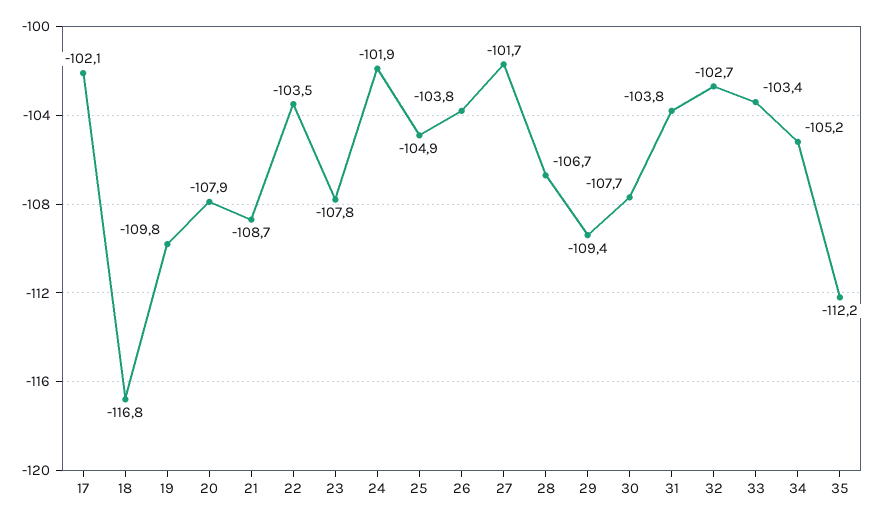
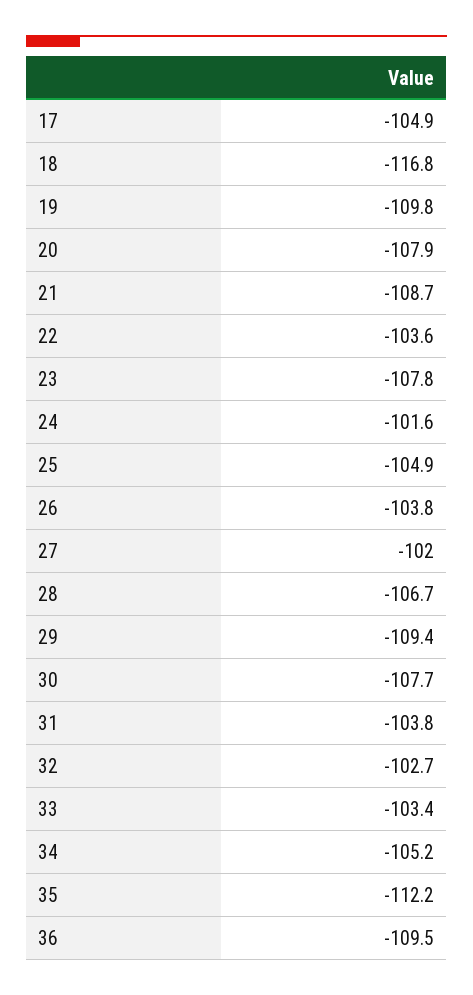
  {
-   "17": -102.1,
+   "17": -104.9,
    "18": -116.8,
    "19": -109.8,
    "20": -107.9,
    "21": -108.7,
-   "22": -103.5,
+   "22": -103.6,
    "23": -107.8,
-   "24": -101.9,
+   "24": -101.6,
    "25": -104.9,
    "26": -103.8,
-   "27": -101.7,
+   "27": -102,
    "28": -106.7,
    "29": -109.4,
    "30": -107.7,
    "31": -103.8,
    "32": -102.7,
    "33": -103.4,
    "34": -105.2,
-   "35": -112.2
+   "35": -112.2,
+   "36": -109.5
  }

